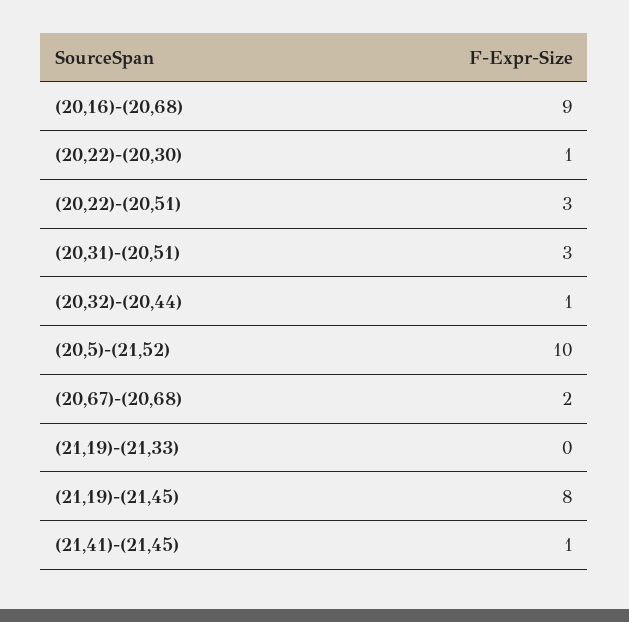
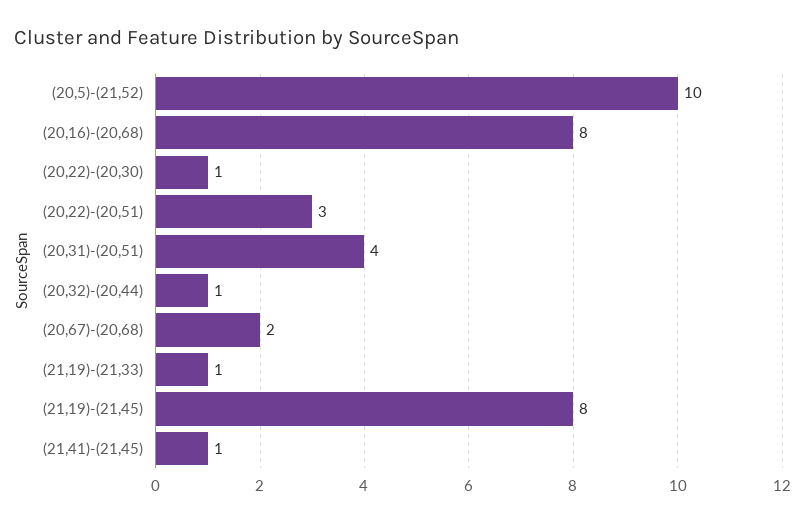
  {
-   "(20,16)-(20,68)": 9,
+   "(20,16)-(20,68)": 8,
    "(20,22)-(20,30)": 1,
    "(20,22)-(20,51)": 3,
-   "(20,31)-(20,51)": 3,
+   "(20,31)-(20,51)": 4,
    "(20,32)-(20,44)": 1,
    "(20,5)-(21,52)": 10,
    "(20,67)-(20,68)": 2,
-   "(21,19)-(21,33)": 0,
+   "(21,19)-(21,33)": 1,
    "(21,19)-(21,45)": 8,
    "(21,41)-(21,45)": 1
  }

